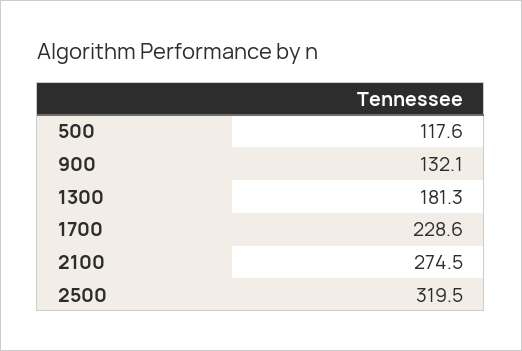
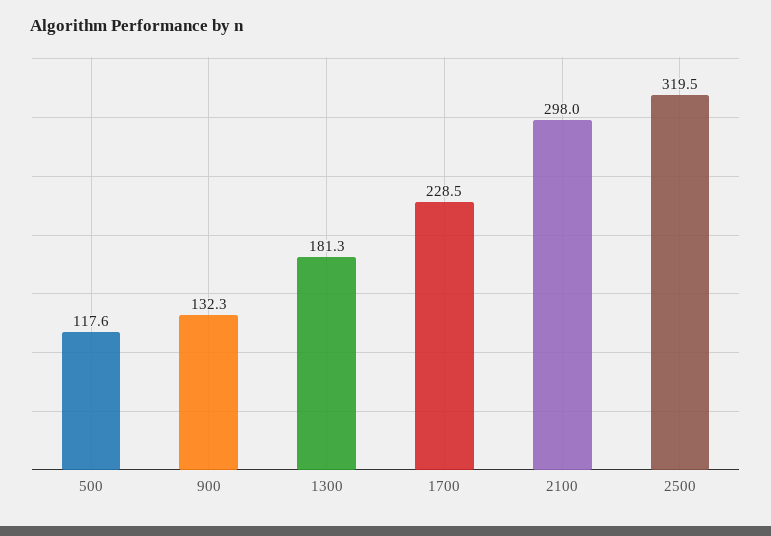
  {
    "500": 117.6,
-   "900": 132.1,
+   "900": 132.3,
    "1300": 181.3,
-   "1700": 228.6,
+   "1700": 228.5,
-   "2100": 274.5,
+   "2100": 298,
    "2500": 319.5
  }

